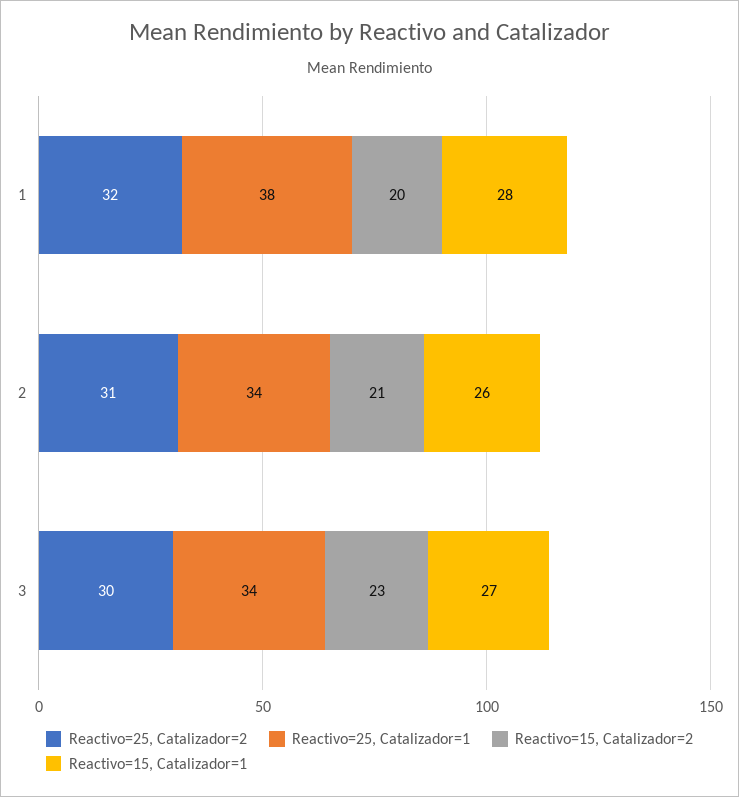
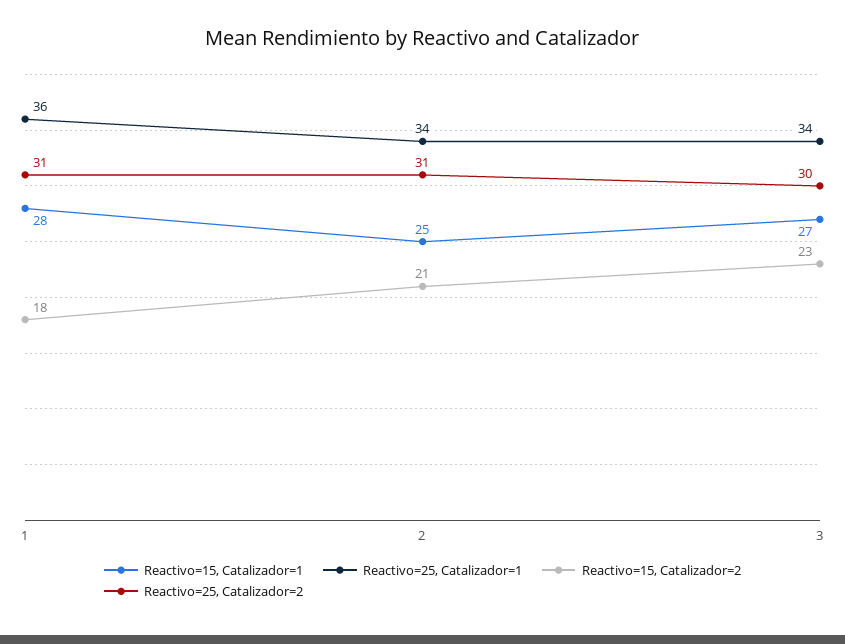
  {
    "Reactivo=25, Catalizador=2": {
-     "1": 32,
+     "1": 31,
      "2": 31,
      "3": 30
    },
    "Reactivo=25, Catalizador=1": {
-     "1": 38,
+     "1": 36,
      "2": 34,
      "3": 34
    },
    "Reactivo=15, Catalizador=2": {
-     "1": 20,
+     "1": 18,
      "2": 21,
      "3": 23
    },
    "Reactivo=15, Catalizador=1": {
      "1": 28,
-     "2": 26,
+     "2": 25,
      "3": 27
    }
  }

